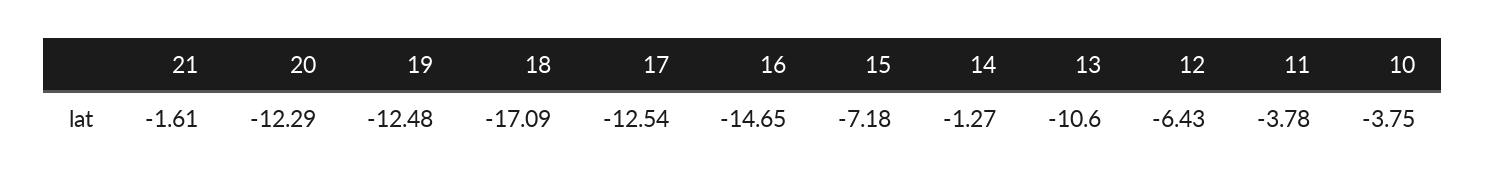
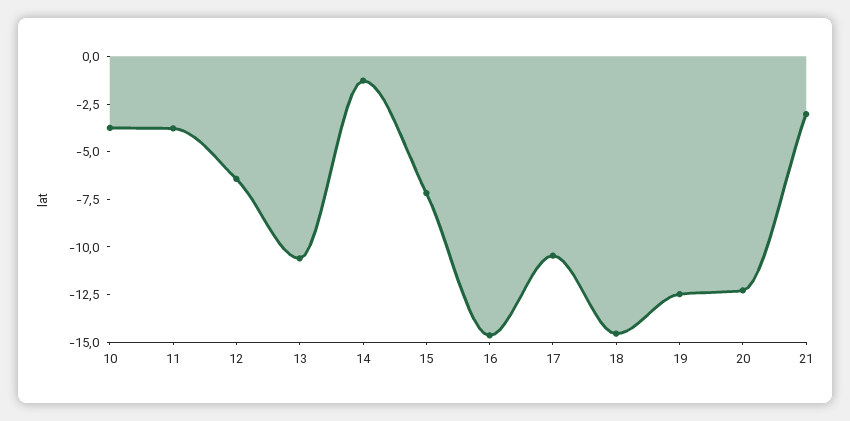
  {
-   "21": -1.61,
+   "21": -3,
    "20": -12.29,
    "19": -12.48,
-   "18": -17.09,
+   "18": -14.5,
-   "17": -12.54,
+   "17": -10.5,
    "16": -14.65,
    "15": -7.18,
    "14": -1.27,
    "13": -10.6,
    "12": -6.43,
    "11": -3.78,
    "10": -3.75
  }

